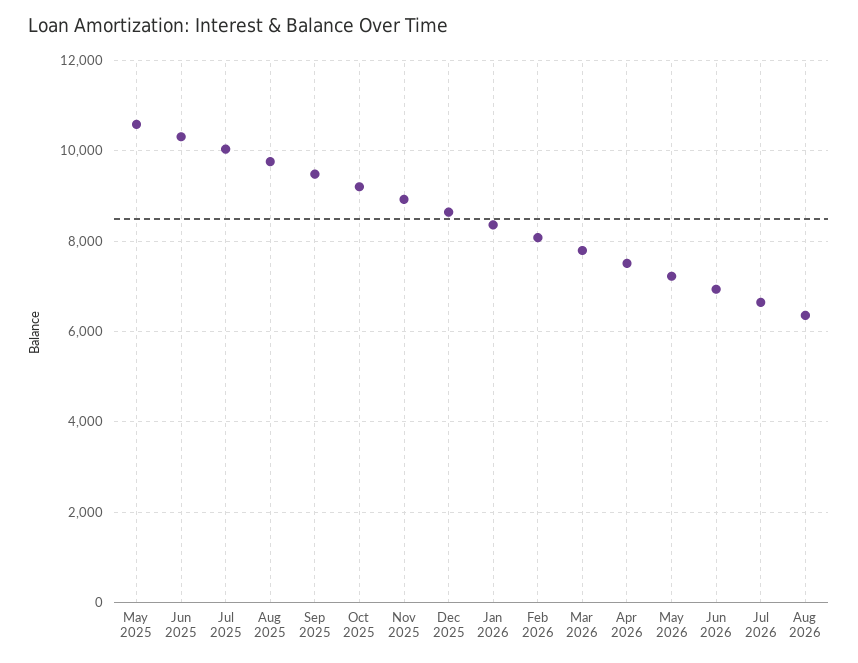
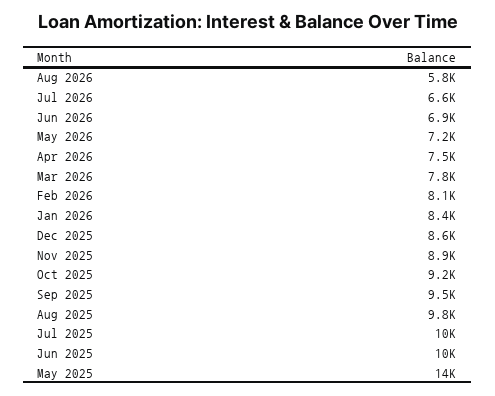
  {
-   "May 2025": 10600,
+   "May 2025": 14000,
    "Jun 2025": 10000,
    "Jul 2025": 10000,
    "Aug 2025": 9800,
    "Sep 2025": 9500,
    "Oct 2025": 9200,
    "Nov 2025": 8900,
    "Dec 2025": 8600,
    "Jan 2026": 8400,
    "Feb 2026": 8100,
    "Mar 2026": 7800,
    "Apr 2026": 7500,
    "May 2026": 7200,
    "Jun 2026": 6900,
    "Jul 2026": 6600,
-   "Aug 2026": 6400
+   "Aug 2026": 5800
  }

